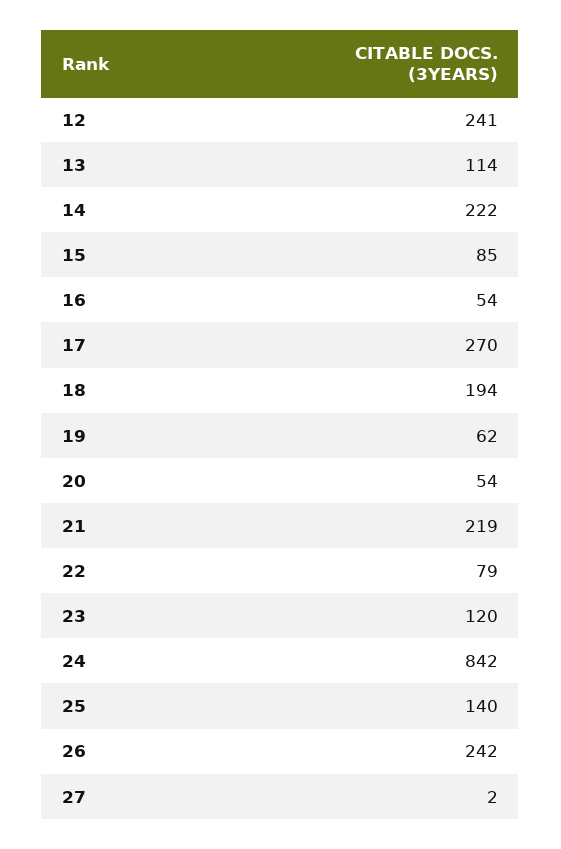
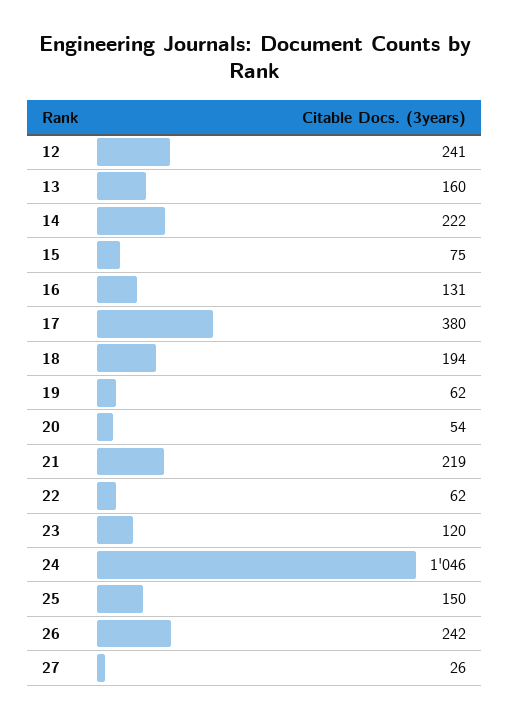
  {
    "12": 241,
-   "13": 114,
+   "13": 160,
    "14": 222,
-   "15": 85,
+   "15": 75,
-   "16": 54,
+   "16": 131,
-   "17": 270,
+   "17": 380,
    "18": 194,
    "19": 62,
    "20": 54,
    "21": 219,
-   "22": 79,
+   "22": 62,
    "23": 120,
-   "24": 842,
+   "24": 1046,
-   "25": 140,
+   "25": 150,
    "26": 242,
-   "27": 2
+   "27": 26
  }

